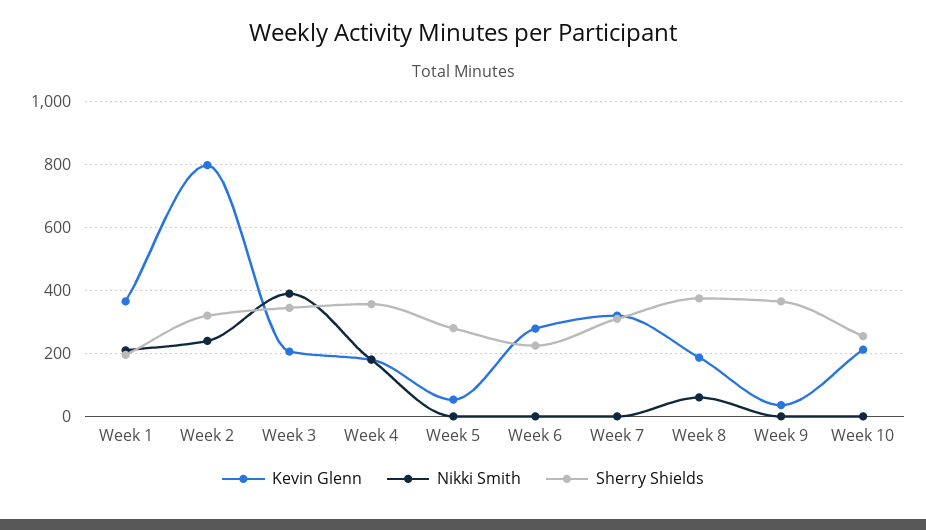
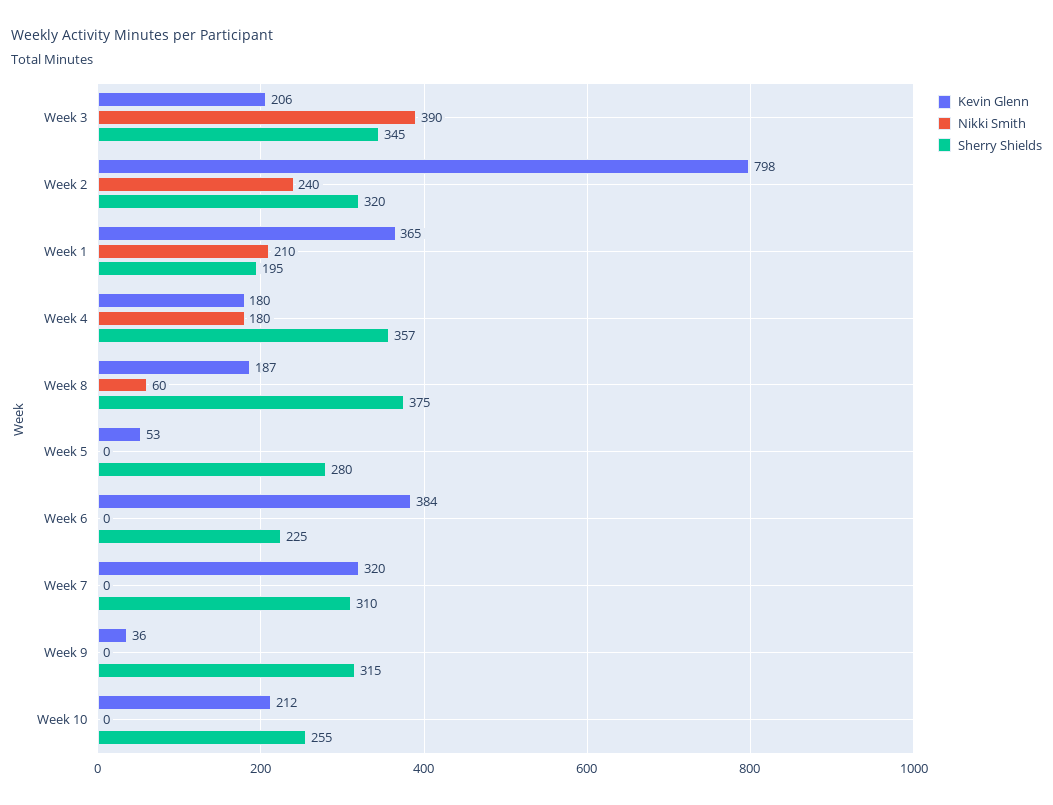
  {
    "Kevin Glenn": {
      "Week 1": 365,
      "Week 2": 798,
      "Week 3": 206,
      "Week 4": 180,
      "Week 5": 53,
-     "Week 6": 280,
+     "Week 6": 384,
      "Week 7": 320,
      "Week 8": 187,
      "Week 9": 36,
      "Week 10": 212
    },
    "Nikki Smith": {
      "Week 1": 210,
      "Week 2": 240,
      "Week 3": 390,
      "Week 4": 180,
      "Week 5": 0,
      "Week 6": 0,
      "Week 7": 0,
      "Week 8": 60,
      "Week 9": 0,
      "Week 10": 0
    },
    "Sherry Shields": {
      "Week 1": 195,
      "Week 2": 320,
      "Week 3": 345,
      "Week 4": 357,
      "Week 5": 280,
      "Week 6": 225,
      "Week 7": 310,
      "Week 8": 375,
-     "Week 9": 360,
+     "Week 9": 315,
      "Week 10": 255
    }
  }

